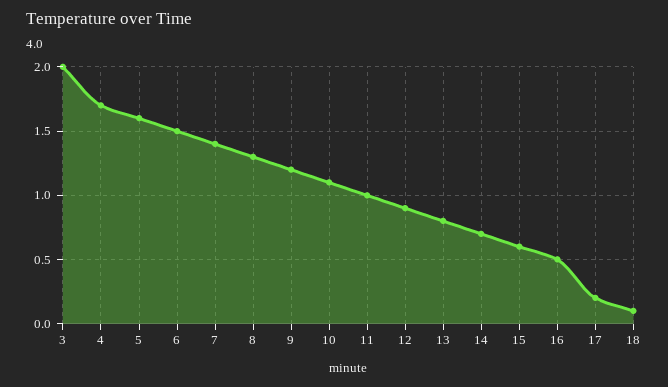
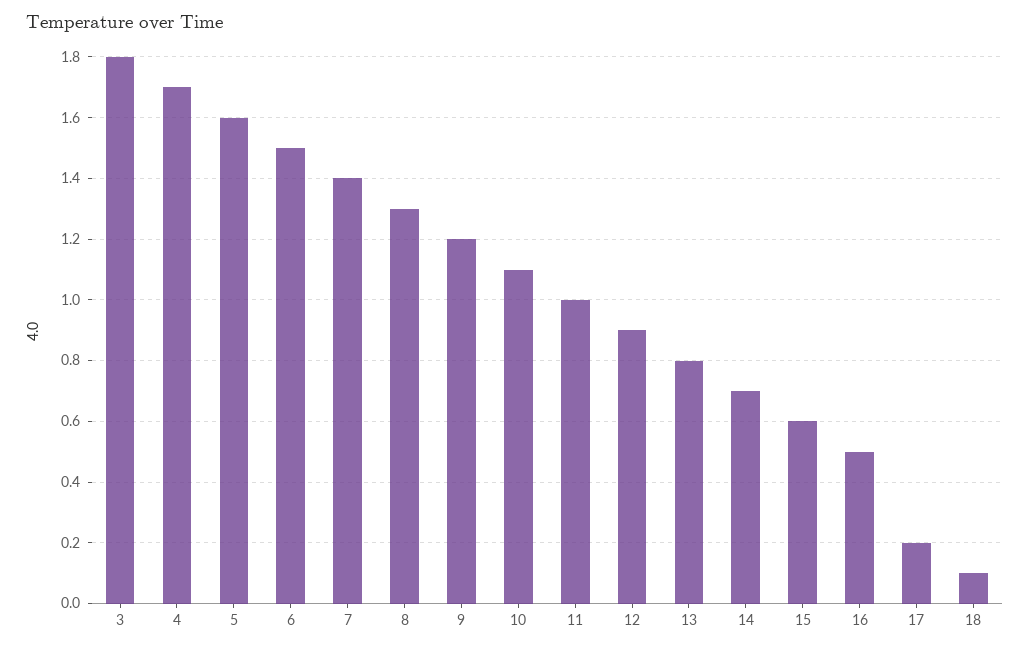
  {
-   "3": 2,
+   "3": 1.8,
    "4": 1.7,
    "5": 1.6,
    "6": 1.5,
    "7": 1.4,
    "8": 1.3,
    "9": 1.2,
    "10": 1.1,
    "11": 1,
    "12": 0.9,
    "13": 0.8,
    "14": 0.7,
    "15": 0.6,
    "16": 0.5,
    "17": 0.2,
    "18": 0.1
  }

